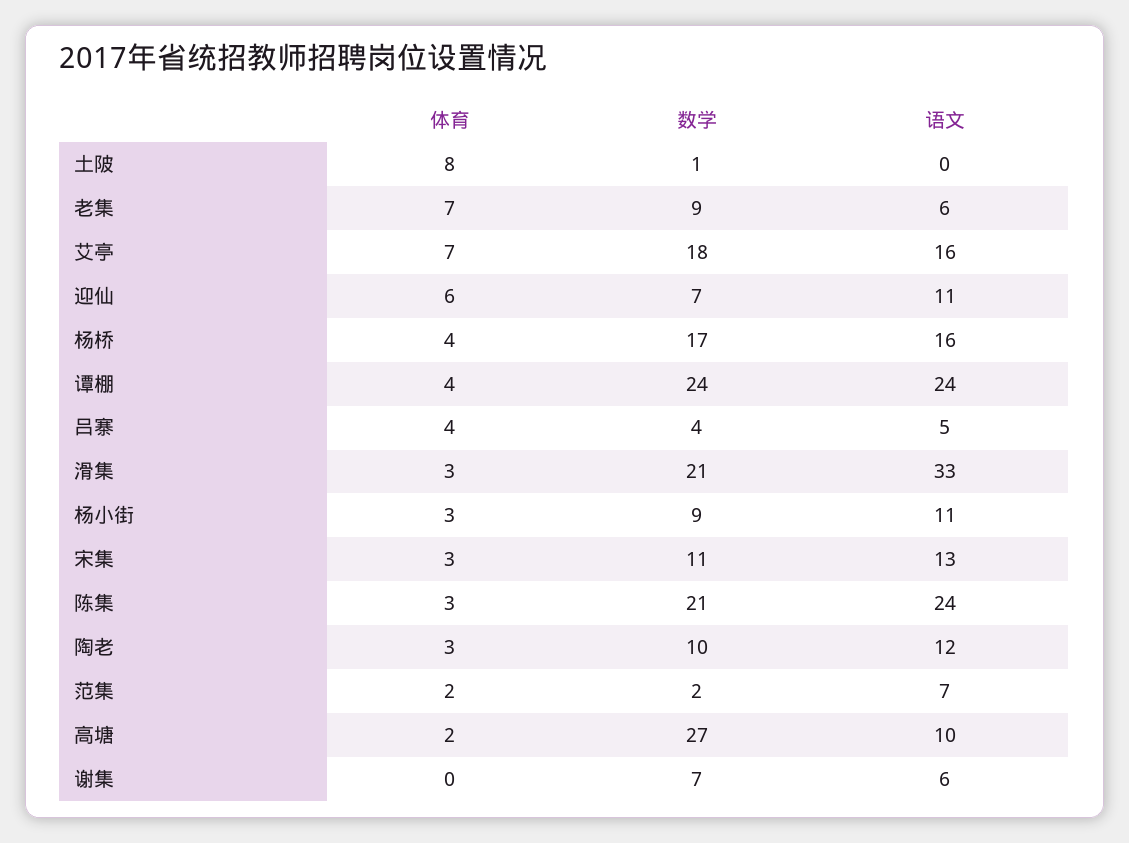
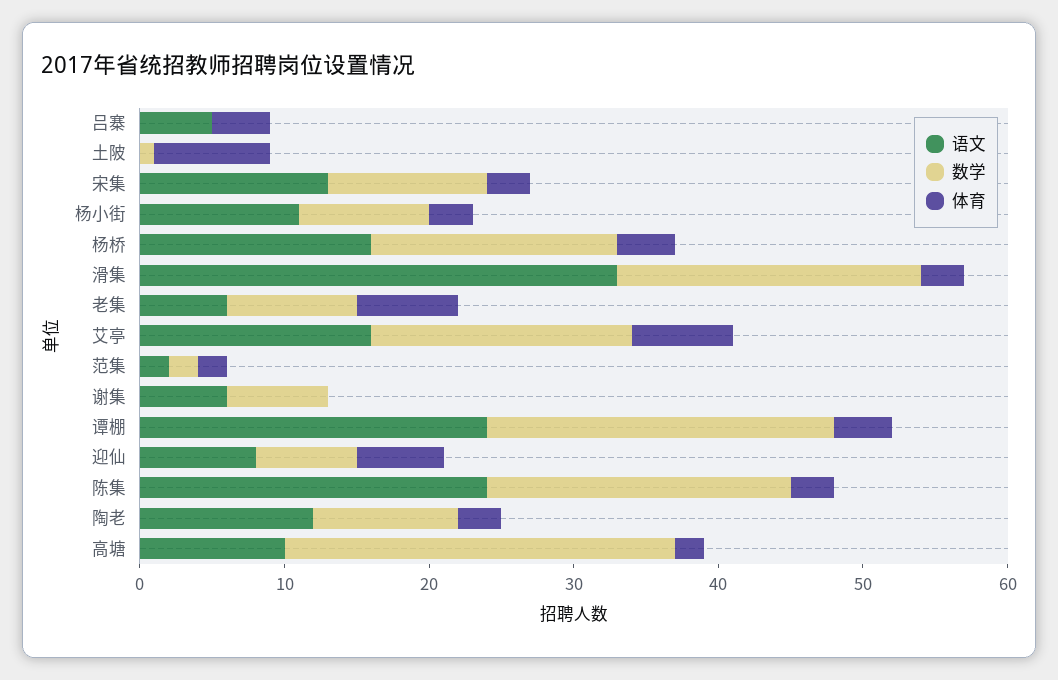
  {
    "体育": {
      "土陂": 8,
      "老集": 7,
      "艾亭": 7,
      "迎仙": 6,
      "杨桥": 4,
      "谭棚": 4,
      "吕寨": 4,
      "滑集": 3,
      "杨小街": 3,
      "宋集": 3,
      "陈集": 3,
      "陶老": 3,
      "范集": 2,
      "高塘": 2,
      "谢集": 0
    },
    "数学": {
      "土陂": 1,
      "老集": 9,
      "艾亭": 18,
      "迎仙": 7,
      "杨桥": 17,
      "谭棚": 24,
-     "吕寨": 4,
+     "吕寨": 0,
      "滑集": 21,
      "杨小街": 9,
      "宋集": 11,
      "陈集": 21,
      "陶老": 10,
      "范集": 2,
      "高塘": 27,
      "谢集": 7
    },
    "语文": {
      "土陂": 0,
      "老集": 6,
      "艾亭": 16,
-     "迎仙": 11,
+     "迎仙": 8,
      "杨桥": 16,
      "谭棚": 24,
      "吕寨": 5,
      "滑集": 33,
      "杨小街": 11,
      "宋集": 13,
      "陈集": 24,
      "陶老": 12,
-     "范集": 7,
+     "范集": 2,
      "高塘": 10,
      "谢集": 6
    }
  }

